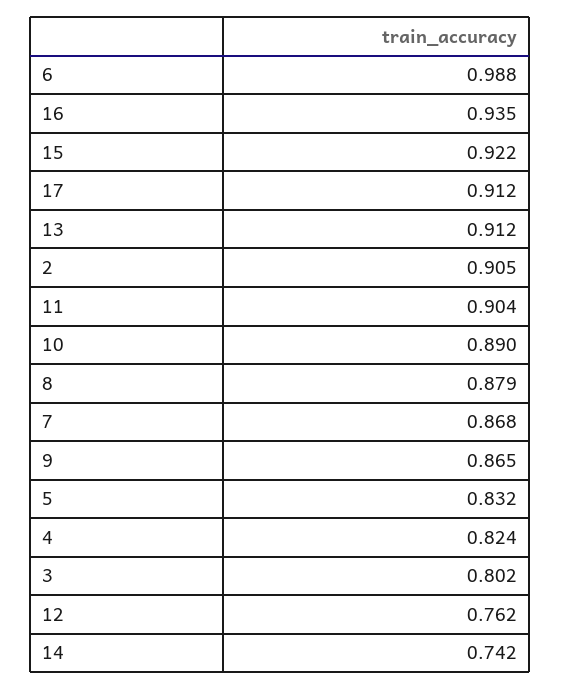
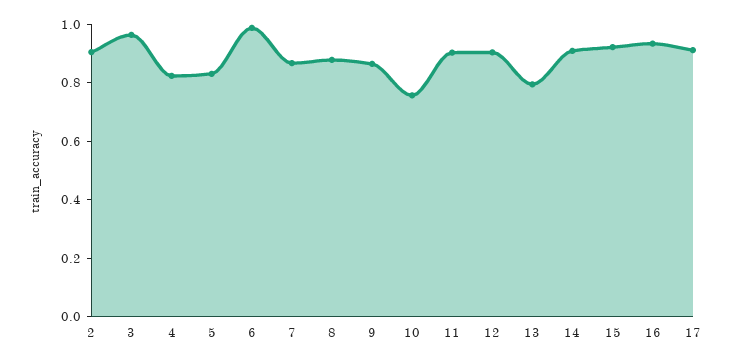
  {
    "6": 0.988,
    "16": 0.935,
    "15": 0.922,
    "17": 0.912,
-   "13": 0.912,
+   "13": 0.8,
    "2": 0.905,
    "11": 0.904,
-   "10": 0.89,
+   "10": 0.75,
    "8": 0.879,
    "7": 0.868,
    "9": 0.865,
    "5": 0.832,
    "4": 0.824,
-   "3": 0.802,
+   "3": 0.95,
-   "12": 0.762,
+   "12": 0.9,
-   "14": 0.742
+   "14": 0.9
  }

